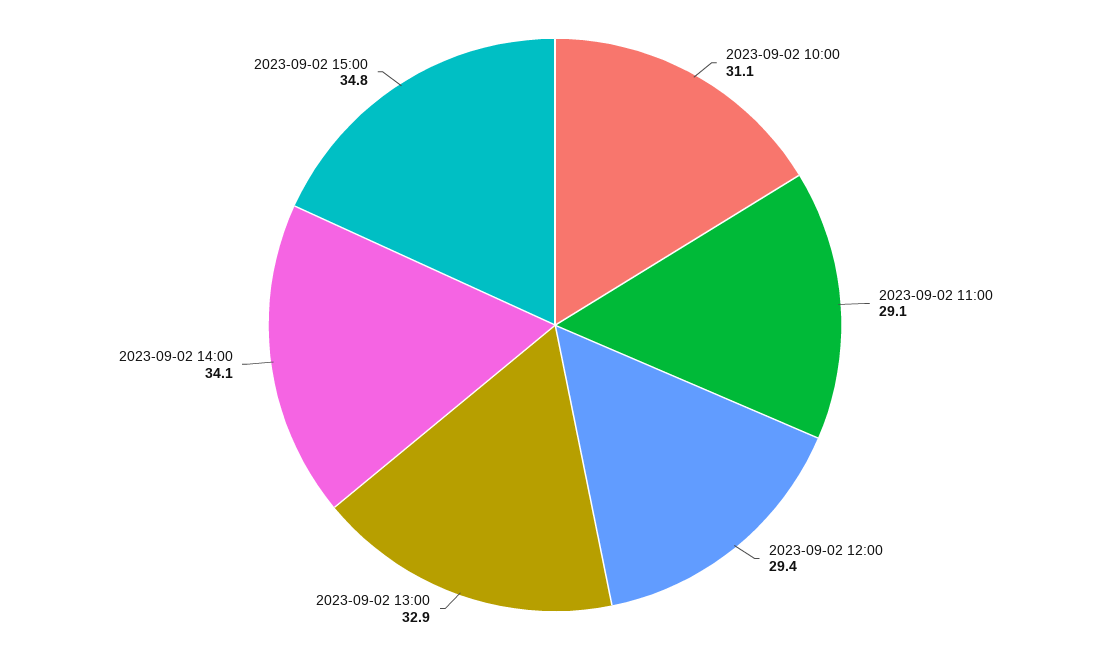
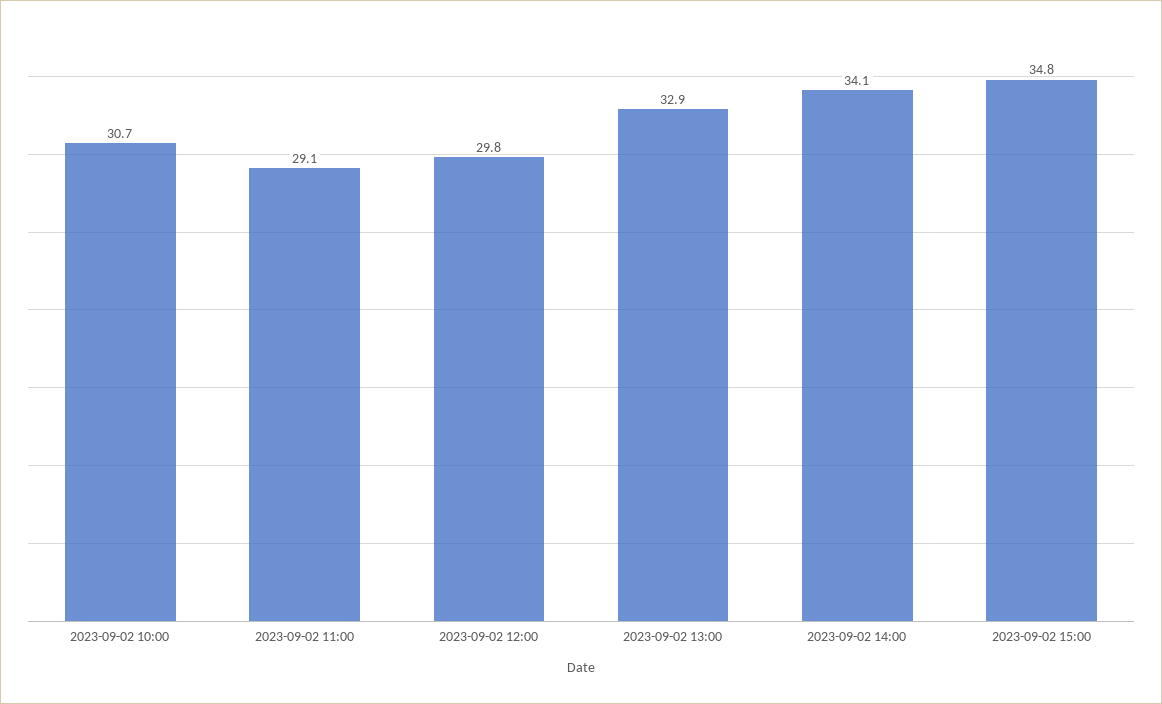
  {
-   "2023-09-02 10:00": 31.1,
+   "2023-09-02 10:00": 30.7,
    "2023-09-02 11:00": 29.1,
-   "2023-09-02 12:00": 29.4,
+   "2023-09-02 12:00": 29.8,
    "2023-09-02 13:00": 32.9,
    "2023-09-02 14:00": 34.1,
    "2023-09-02 15:00": 34.8
  }

